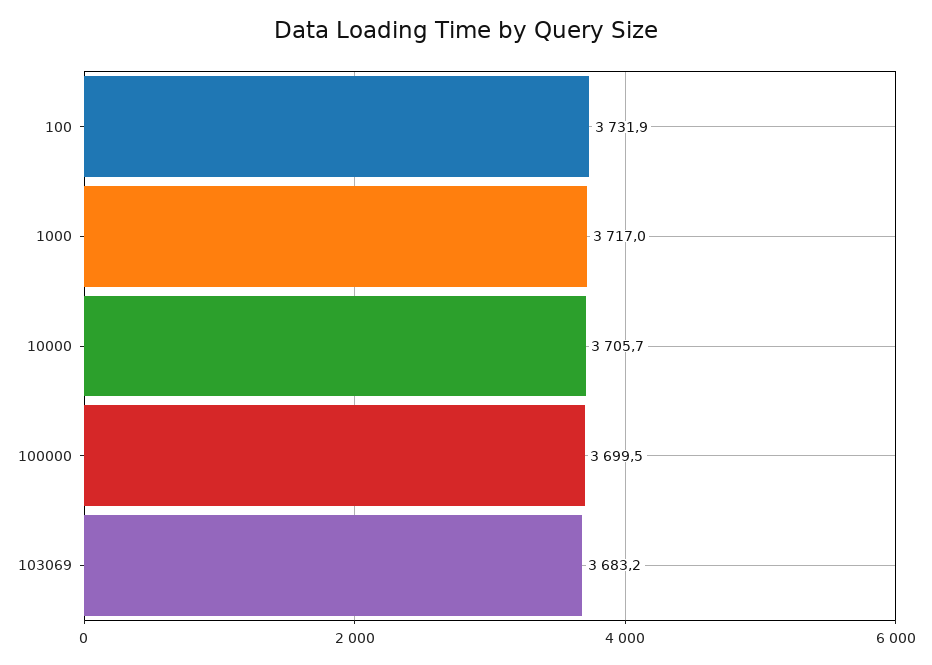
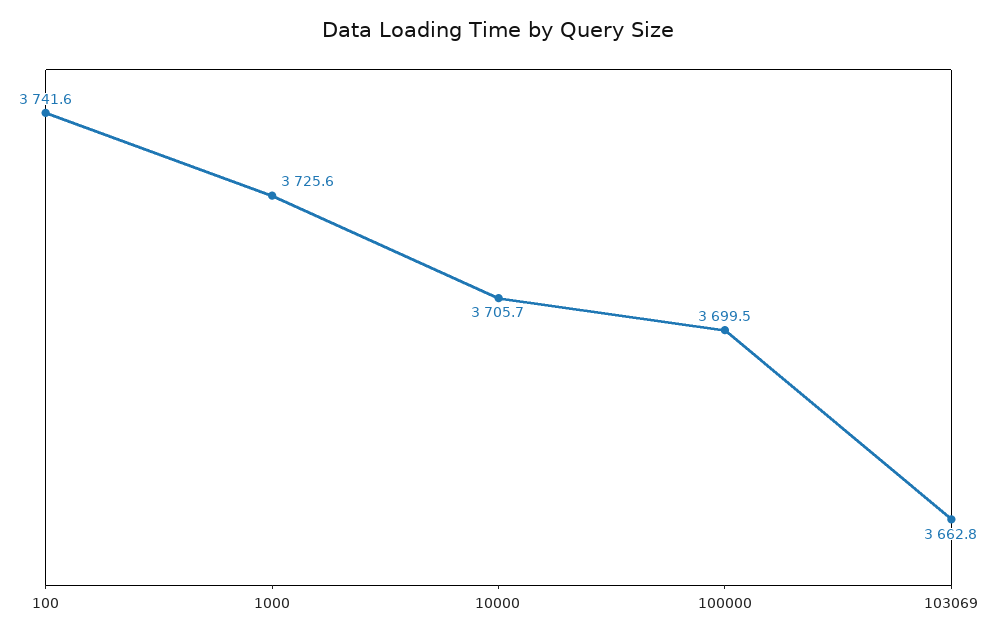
  {
-   "100": 3731.9,
+   "100": 3741.6,
-   "1000": 3717,
+   "1000": 3725.6,
    "10000": 3705.7,
    "100000": 3699.5,
-   "103069": 3683.2
+   "103069": 3662.8
  }

